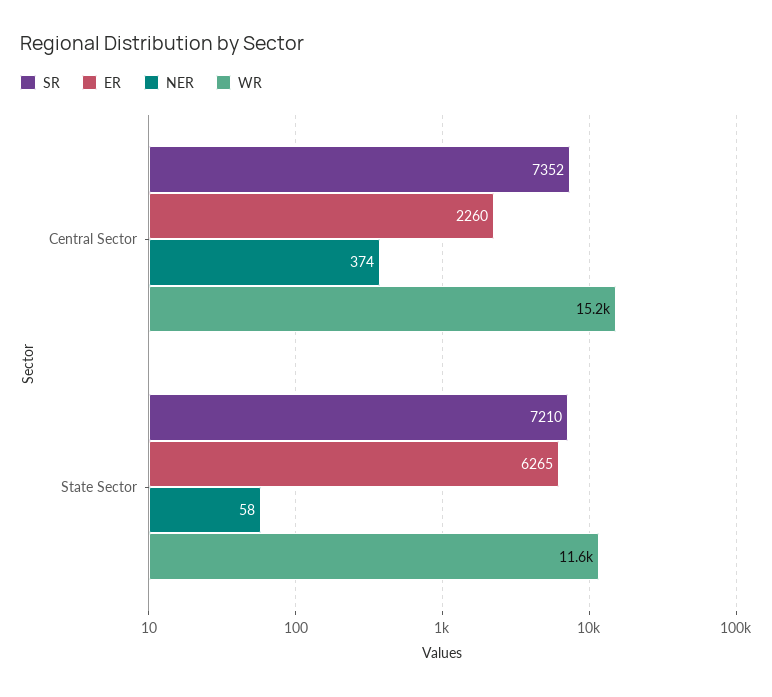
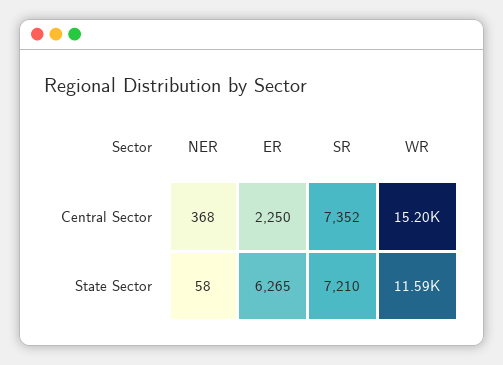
  {
    "SR": {
      "Central Sector": 7352,
      "State Sector": 7210
    },
    "ER": {
-     "Central Sector": 2260,
+     "Central Sector": 2250,
      "State Sector": 6265
    },
    "NER": {
-     "Central Sector": 374,
+     "Central Sector": 368,
      "State Sector": 58
    },
    "WR": {
      "Central Sector": 15200,
      "State Sector": 11590
    }
  }

